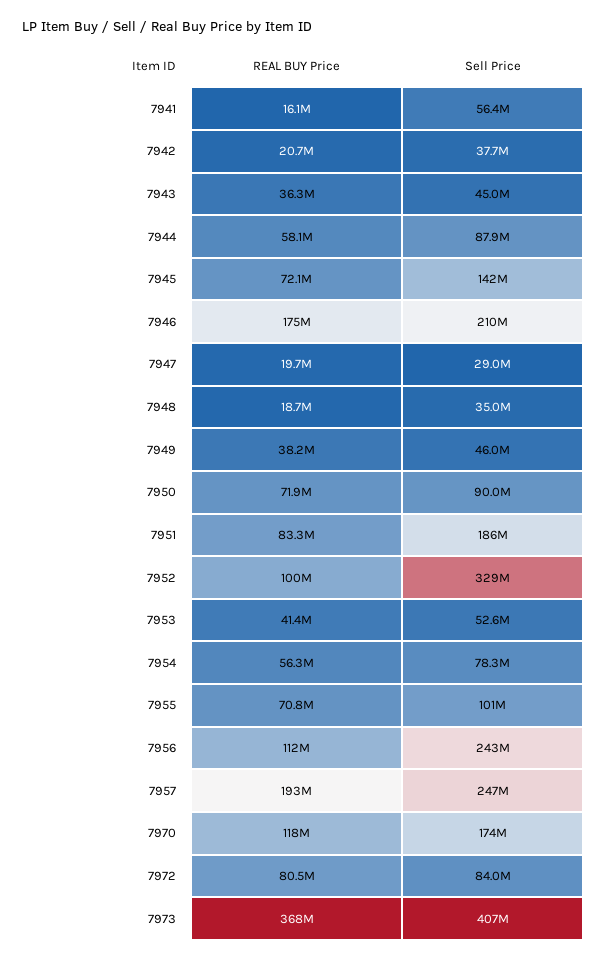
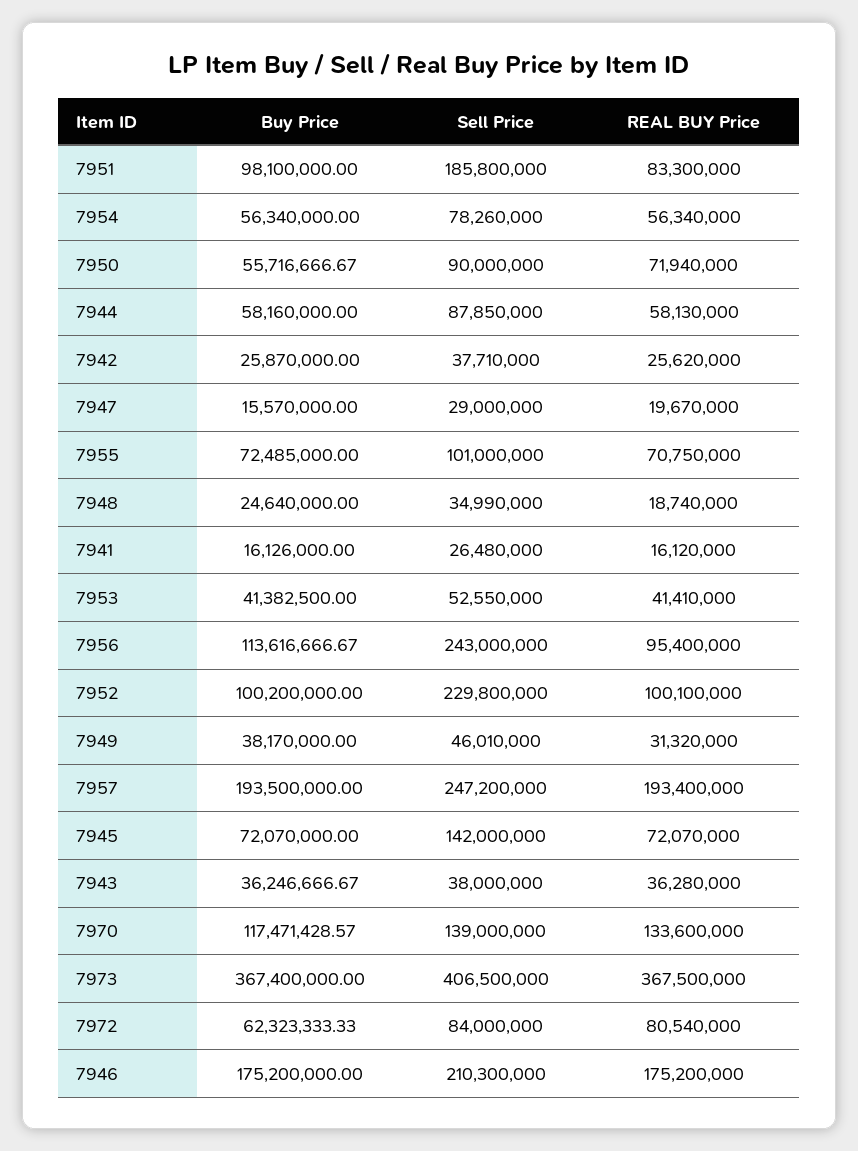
  {
    "REAL BUY Price": {
      "7941": 16120000,
-     "7942": 20700000,
+     "7942": 25620000,
      "7943": 36280000,
      "7944": 58130000,
      "7945": 72070000,
      "7946": 175200000,
      "7947": 19670000,
      "7948": 18740000,
-     "7949": 38200000,
+     "7949": 31320000,
      "7950": 71940000,
      "7951": 83300000,
      "7952": 100100000,
      "7953": 41410000,
      "7954": 56340000,
      "7955": 70750000,
-     "7956": 112000000,
+     "7956": 95400000,
      "7957": 193400000,
-     "7970": 118000000,
+     "7970": 133600000,
      "7972": 80540000,
      "7973": 367500000
    },
    "Sell Price": {
-     "7941": 56400000,
+     "7941": 26480000,
      "7942": 37710000,
-     "7943": 45000000,
+     "7943": 38000000,
      "7944": 87850000,
      "7945": 142000000,
      "7946": 210300000,
      "7947": 29000000,
      "7948": 34990000,
      "7949": 46010000,
      "7950": 90000000,
      "7951": 185800000,
-     "7952": 329000000,
+     "7952": 229800000,
      "7953": 52550000,
      "7954": 78260000,
      "7955": 101000000,
      "7956": 243000000,
      "7957": 247200000,
-     "7970": 174000000,
+     "7970": 139000000,
      "7972": 84000000,
      "7973": 406500000
-   }
+   },
+   "Buy Price": {
+     "7951": 98100000,
+     "7954": 56340000,
+     "7950": 55716666.67,
+     "7944": 58160000,
+     "7942": 25870000,
+     "7947": 15570000,
+     "7955": 72485000,
+     "7948": 24640000,
+     "7941": 16126000,
+     "7953": 41382500,
+     "7956": 113616666.67,
+     "7952": 100200000,
+     "7949": 38170000,
+     "7957": 193500000,
+     "7945": 72070000,
+     "7943": 36246666.67,
+     "7970": 117471428.57,
+     "7973": 367400000,
+     "7972": 62323333.33,
+     "7946": 175200000
+   }
  }

